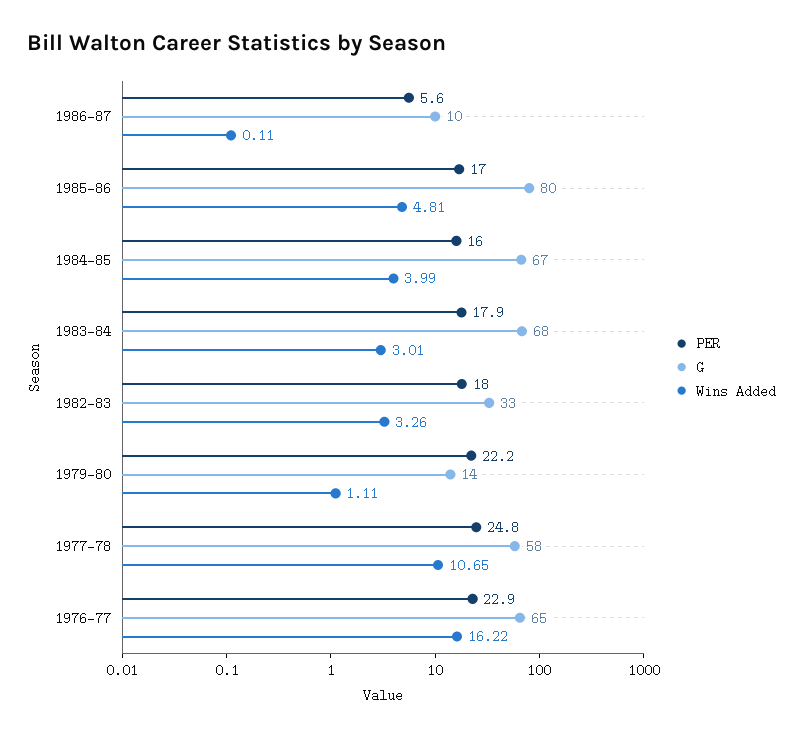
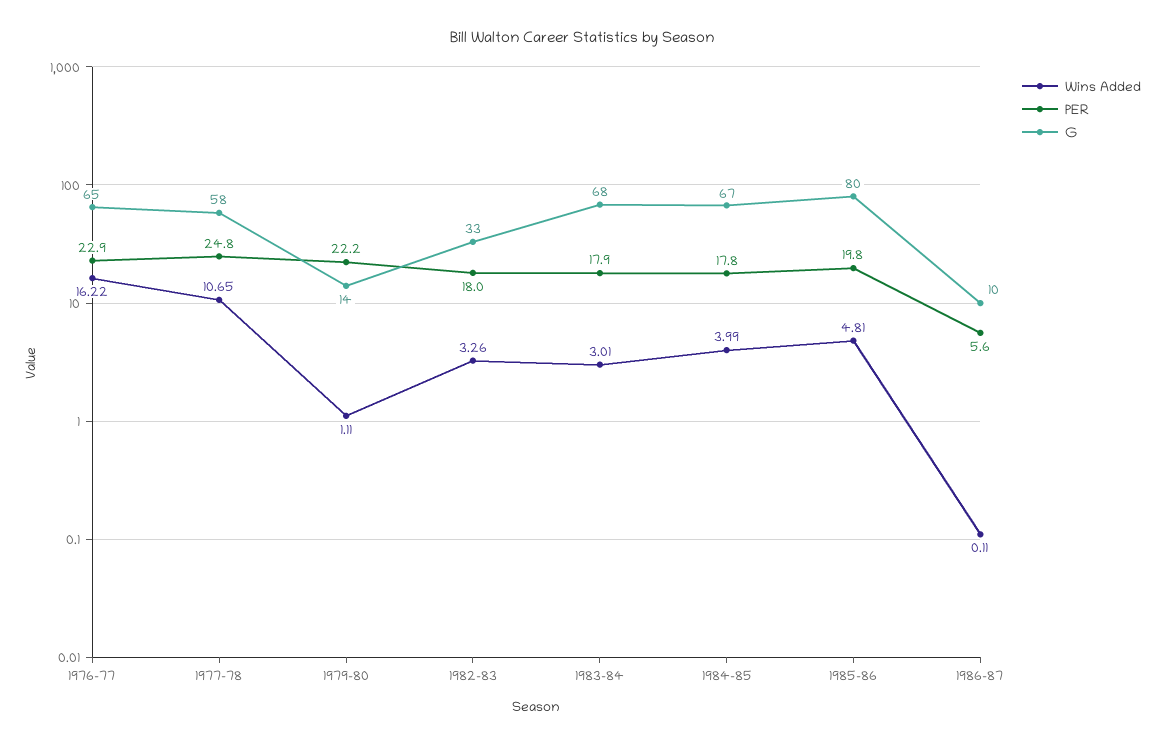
  {
    "PER": {
      "1986-87": 5.6,
-     "1985-86": 17,
+     "1985-86": 19.8,
-     "1984-85": 16,
+     "1984-85": 17.8,
      "1983-84": 17.9,
      "1982-83": 18,
      "1979-80": 22.2,
      "1977-78": 24.8,
      "1976-77": 22.9
    },
    "G": {
      "1986-87": 10,
      "1985-86": 80,
      "1984-85": 67,
      "1983-84": 68,
      "1982-83": 33,
      "1979-80": 14,
      "1977-78": 58,
      "1976-77": 65
    },
    "Wins Added": {
      "1986-87": 0.11,
      "1985-86": 4.81,
      "1984-85": 3.99,
      "1983-84": 3.01,
      "1982-83": 3.26,
      "1979-80": 1.11,
      "1977-78": 10.65,
      "1976-77": 16.22
    }
  }

